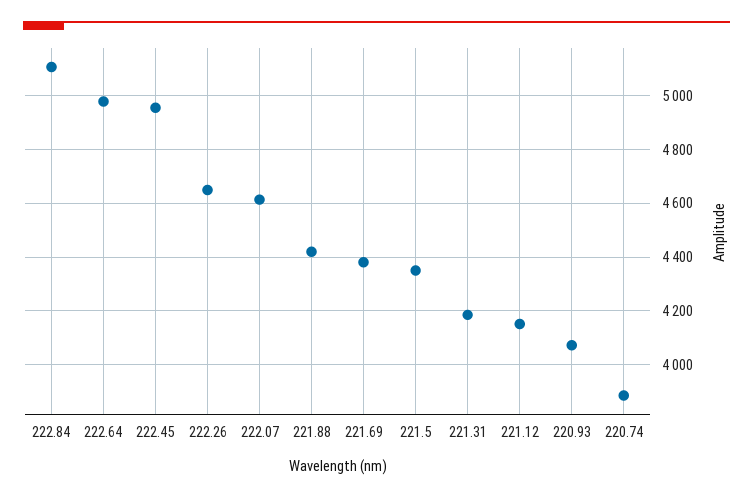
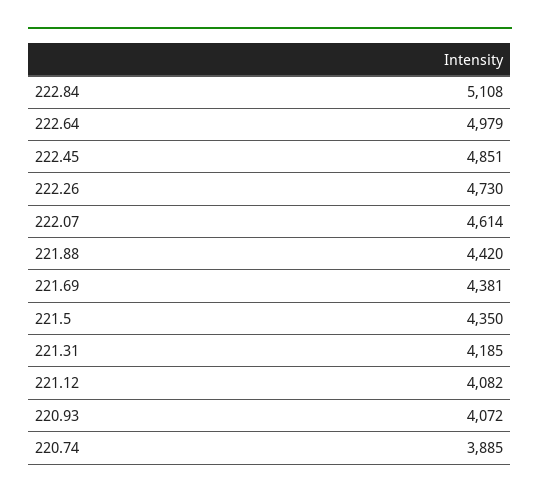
  {
    "222.84": 5108,
    "222.64": 4979,
-   "222.45": 4950,
+   "222.45": 4851,
-   "222.26": 4650,
+   "222.26": 4730,
    "222.07": 4614,
    "221.88": 4420,
    "221.69": 4381,
    "221.5": 4350,
    "221.31": 4185,
-   "221.12": 4150,
+   "221.12": 4082,
    "220.93": 4072,
    "220.74": 3885
  }

